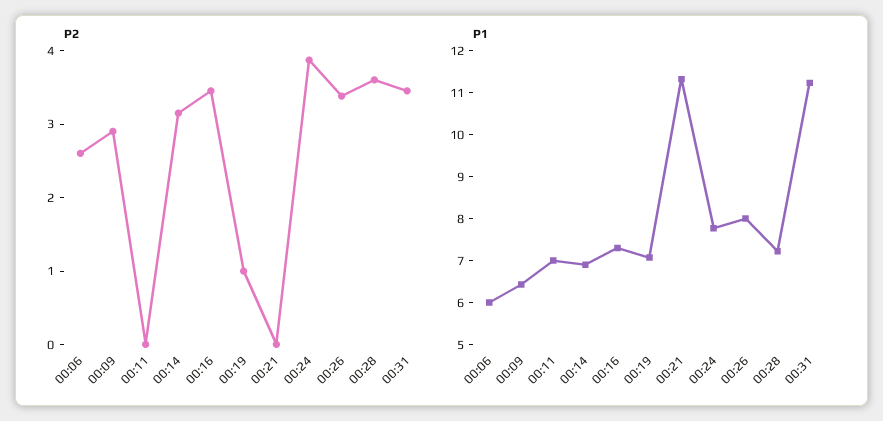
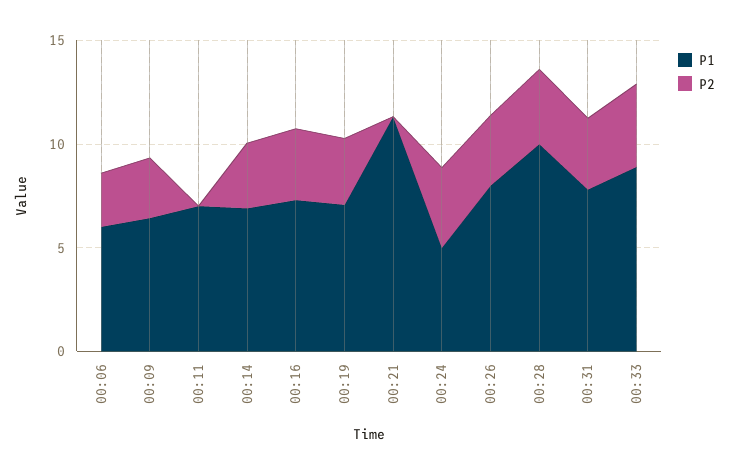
  {
    "P2": {
      "00:06": 2.6,
      "00:09": 3,
      "00:11": 0,
      "00:14": 3.2,
      "00:16": 3.4,
-     "00:19": 1,
+     "00:19": 3,
      "00:21": 0,
      "00:24": 3.8,
      "00:26": 3.4,
      "00:28": 3.6,
-     "00:31": 3.4
+     "00:31": 3.4,
+     "00:33": 4
    },
    "P1": {
      "00:06": 6,
      "00:09": 6.4,
      "00:11": 7,
      "00:14": 7,
      "00:16": 7.4,
      "00:19": 7,
      "00:21": 11.4,
-     "00:24": 7.8,
+     "00:24": 5,
      "00:26": 8,
-     "00:28": 7.2,
+     "00:28": 10,
-     "00:31": 11.2
+     "00:31": 8,
+     "00:33": 9
    }
  }

